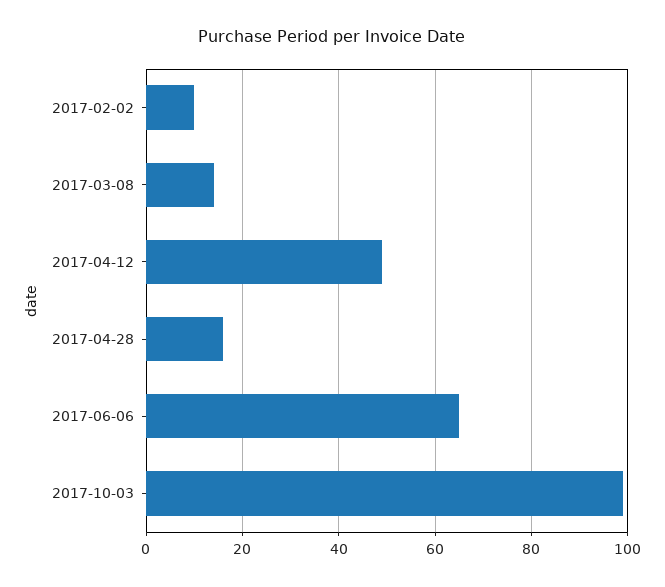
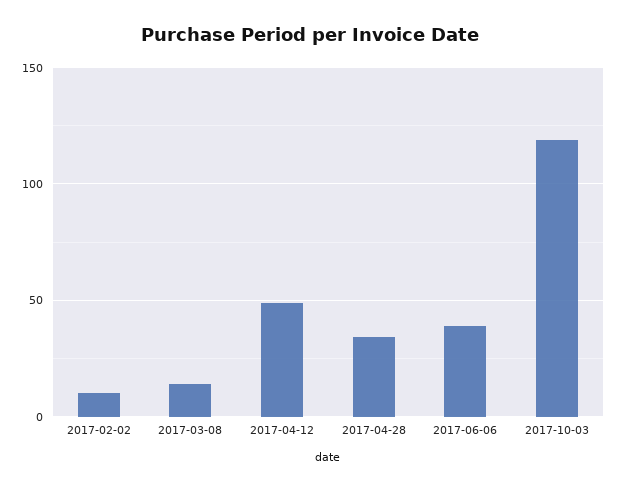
  {
    "2017-02-02": 10,
    "2017-03-08": 15,
    "2017-04-12": 50,
-   "2017-04-28": 15,
+   "2017-04-28": 35,
-   "2017-06-06": 65,
+   "2017-06-06": 40,
-   "2017-10-03": 100
+   "2017-10-03": 120
  }

